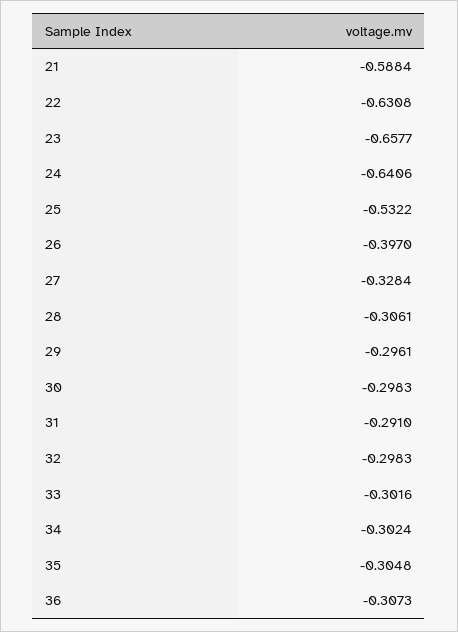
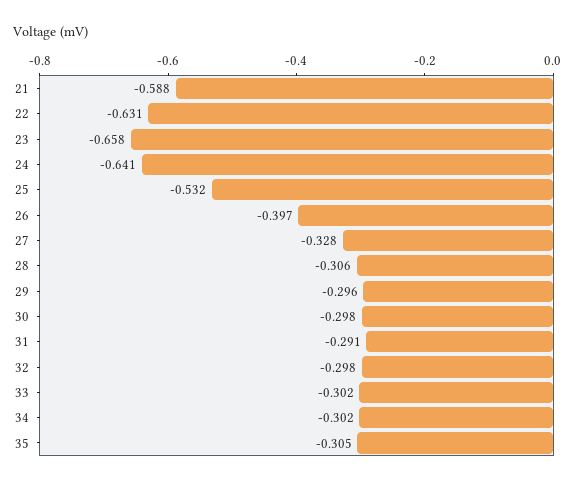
  {
    "21": -0.5884,
    "22": -0.6308,
    "23": -0.6577,
    "24": -0.6406,
    "25": -0.5322,
    "26": -0.397,
    "27": -0.3284,
    "28": -0.3061,
    "29": -0.2961,
    "30": -0.2983,
    "31": -0.291,
    "32": -0.2983,
    "33": -0.3016,
    "34": -0.3024,
-   "35": -0.3048,
+   "35": -0.3048
-   "36": -0.3073
  }

